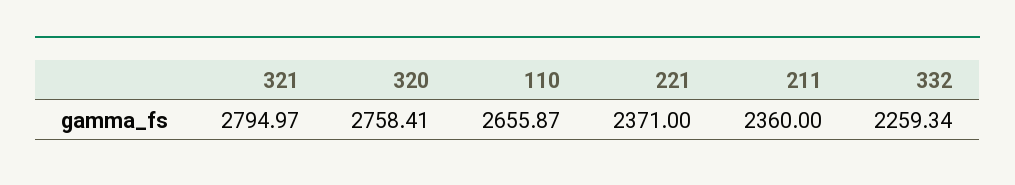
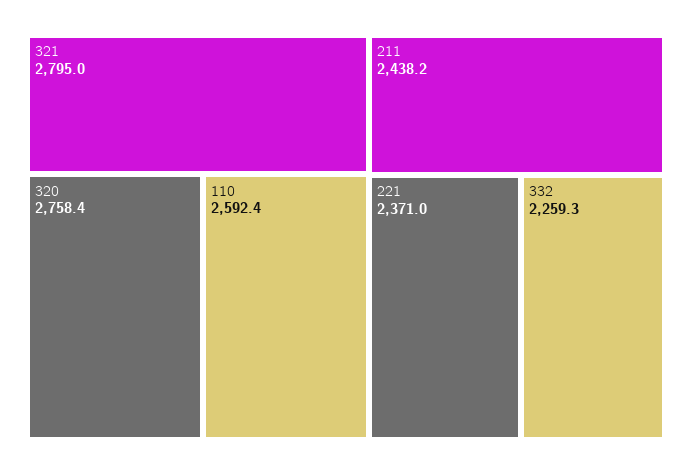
  {
    "321": 2794.97,
    "320": 2758.41,
-   "110": 2655.87,
+   "110": 2592.4,
    "221": 2371,
-   "211": 2360,
+   "211": 2438.2,
    "332": 2259.34
  }

